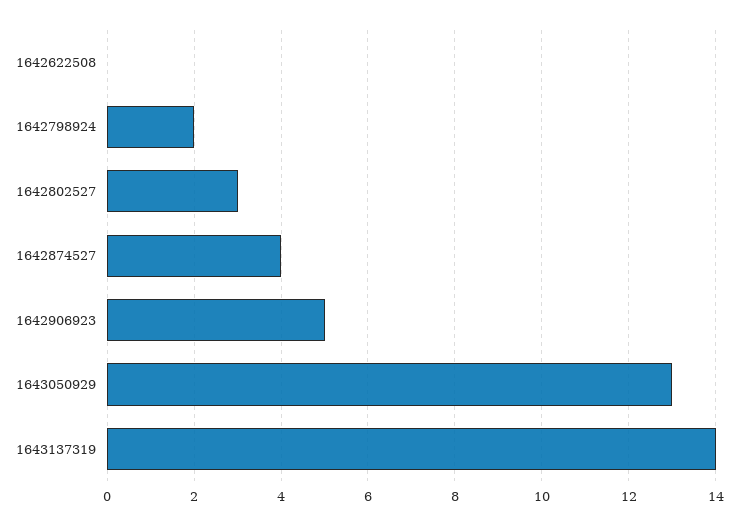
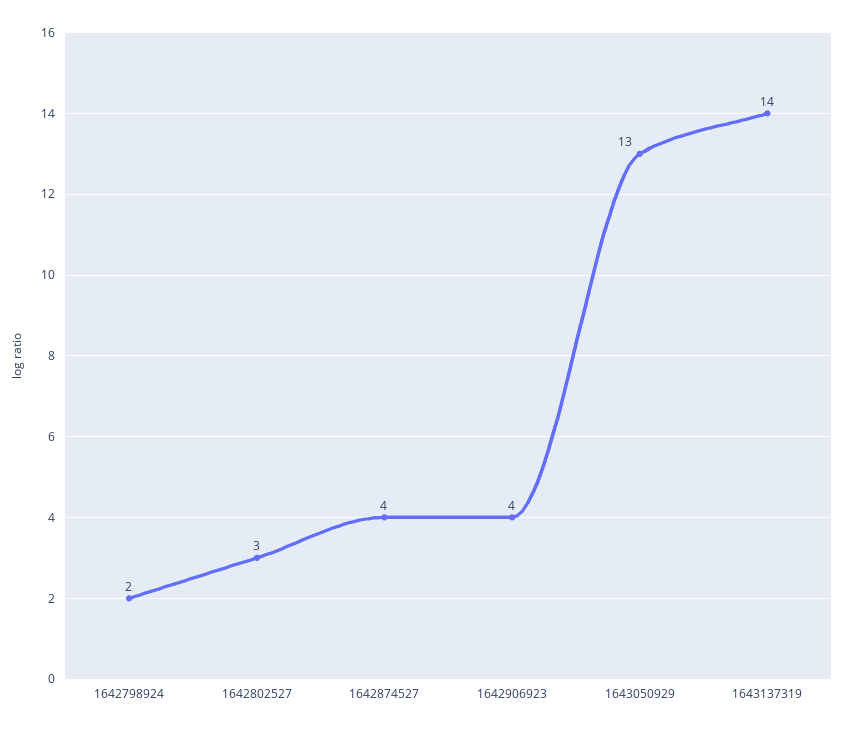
  {
-   "1642622508": 0,
    "1642798924": 2,
    "1642802527": 3,
    "1642874527": 4,
-   "1642906923": 5,
+   "1642906923": 4,
    "1643050929": 13,
    "1643137319": 14
  }

